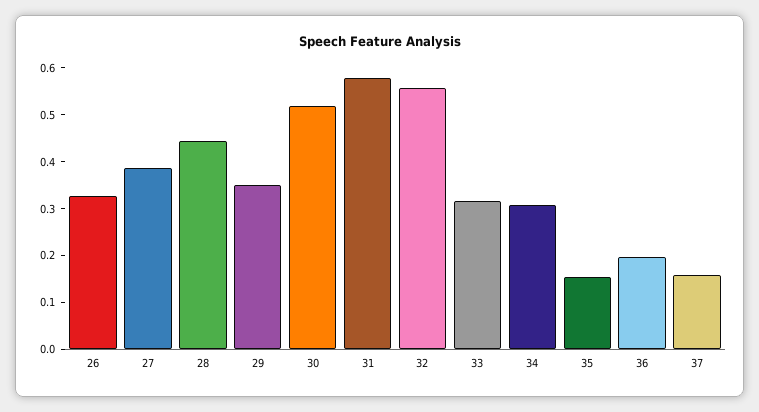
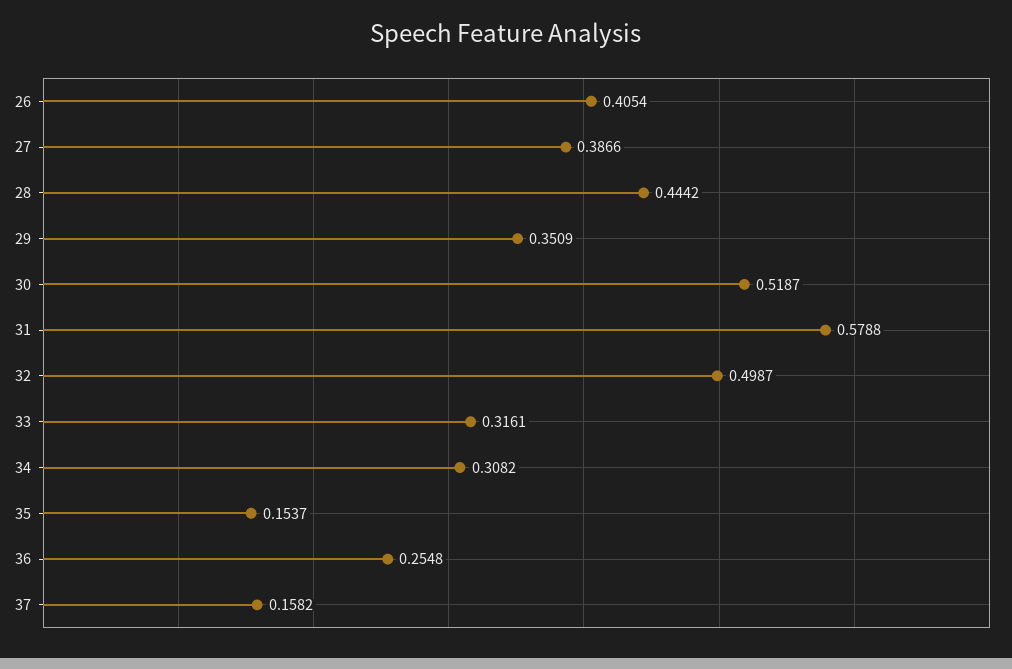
  {
-   "26": 0.32,
+   "26": 0.4054,
    "27": 0.3866,
    "28": 0.4442,
    "29": 0.3509,
    "30": 0.5187,
    "31": 0.5788,
-   "32": 0.56,
+   "32": 0.4987,
    "33": 0.3161,
    "34": 0.3082,
    "35": 0.1537,
-   "36": 0.2,
+   "36": 0.2548,
    "37": 0.1582
  }

